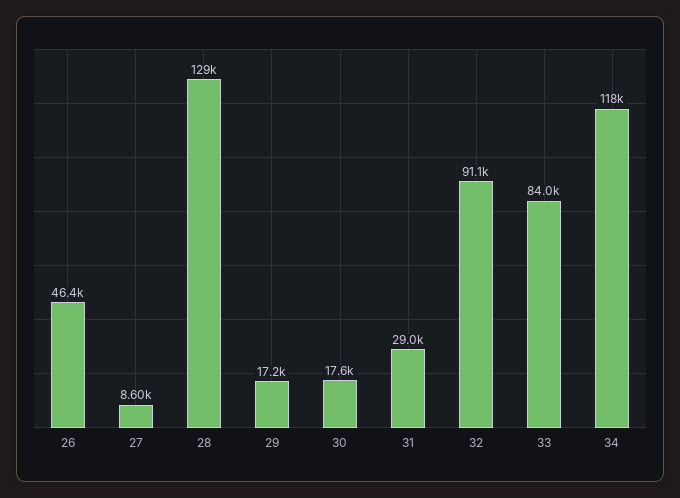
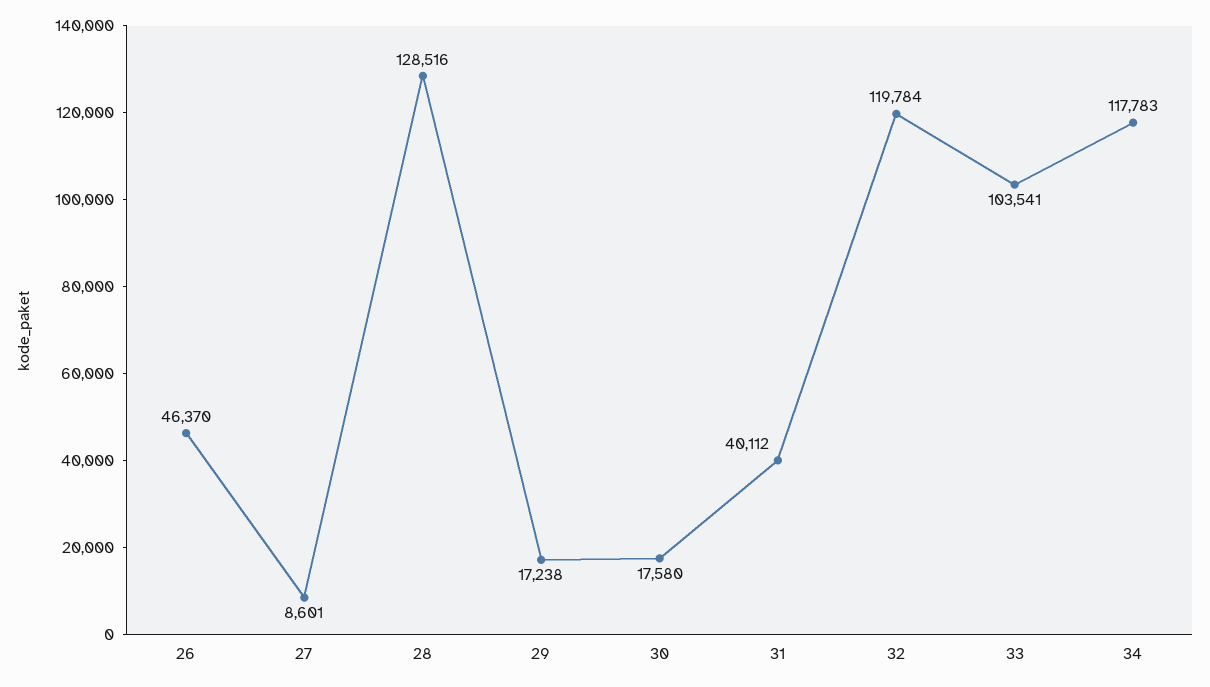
  {
    "26": 46370,
    "27": 8601,
    "28": 128516,
    "29": 17238,
    "30": 17580,
-   "31": 29000,
+   "31": 40112,
-   "32": 91100,
+   "32": 119784,
-   "33": 84000,
+   "33": 103541,
    "34": 117783
  }

